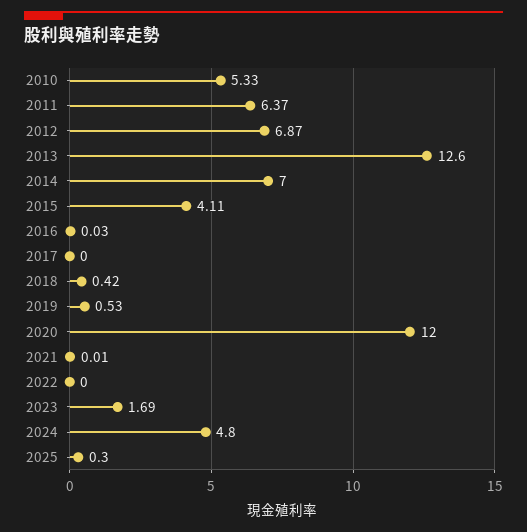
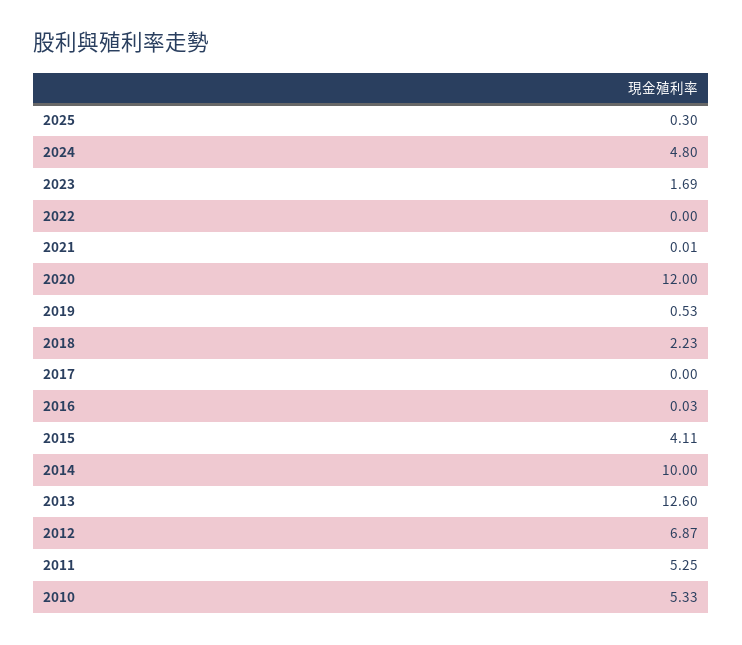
  {
    "2010": 5.33,
-   "2011": 6.37,
+   "2011": 5.25,
    "2012": 6.87,
    "2013": 12.6,
-   "2014": 7,
+   "2014": 10,
    "2015": 4.11,
    "2016": 0.03,
    "2017": 0,
-   "2018": 0.42,
+   "2018": 2.23,
    "2019": 0.53,
    "2020": 12,
    "2021": 0.01,
    "2022": 0,
    "2023": 1.69,
    "2024": 4.8,
    "2025": 0.3
  }

